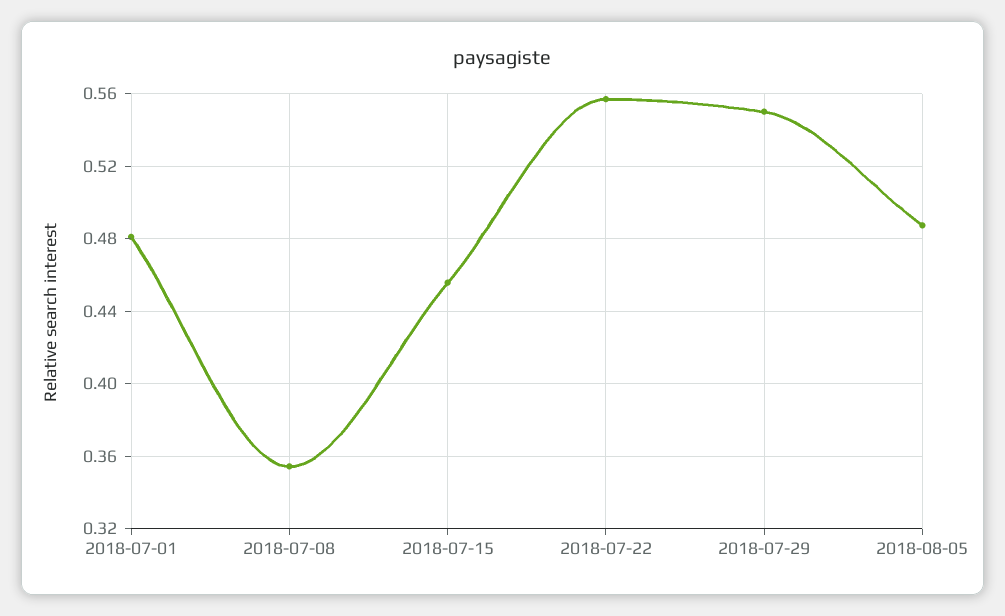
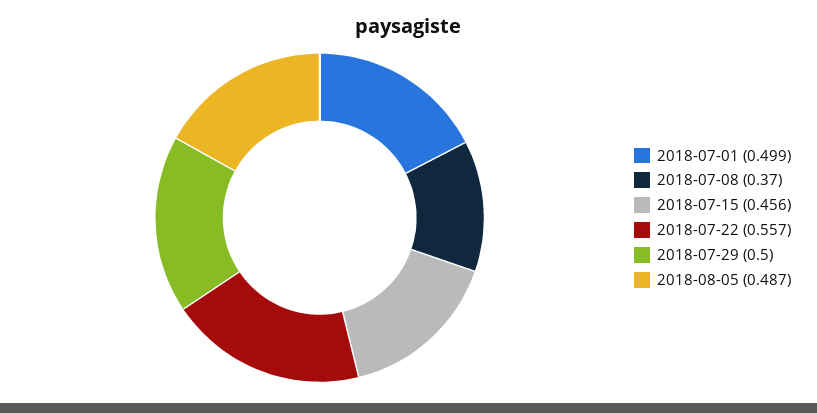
  {
-   "2018-07-01": 0.48,
+   "2018-07-01": 0.499,
-   "2018-07-08": 0.355,
+   "2018-07-08": 0.37,
    "2018-07-15": 0.456,
    "2018-07-22": 0.557,
-   "2018-07-29": 0.55,
+   "2018-07-29": 0.5,
    "2018-08-05": 0.487
  }

